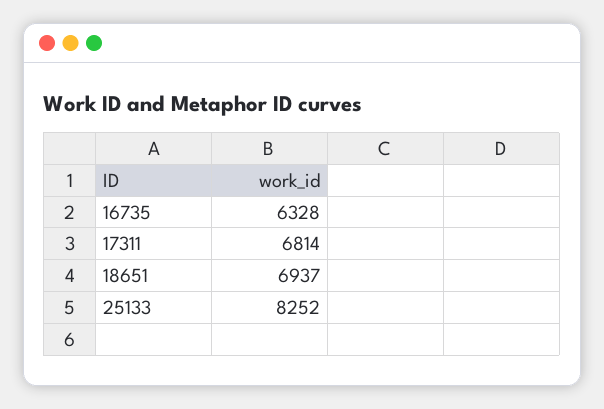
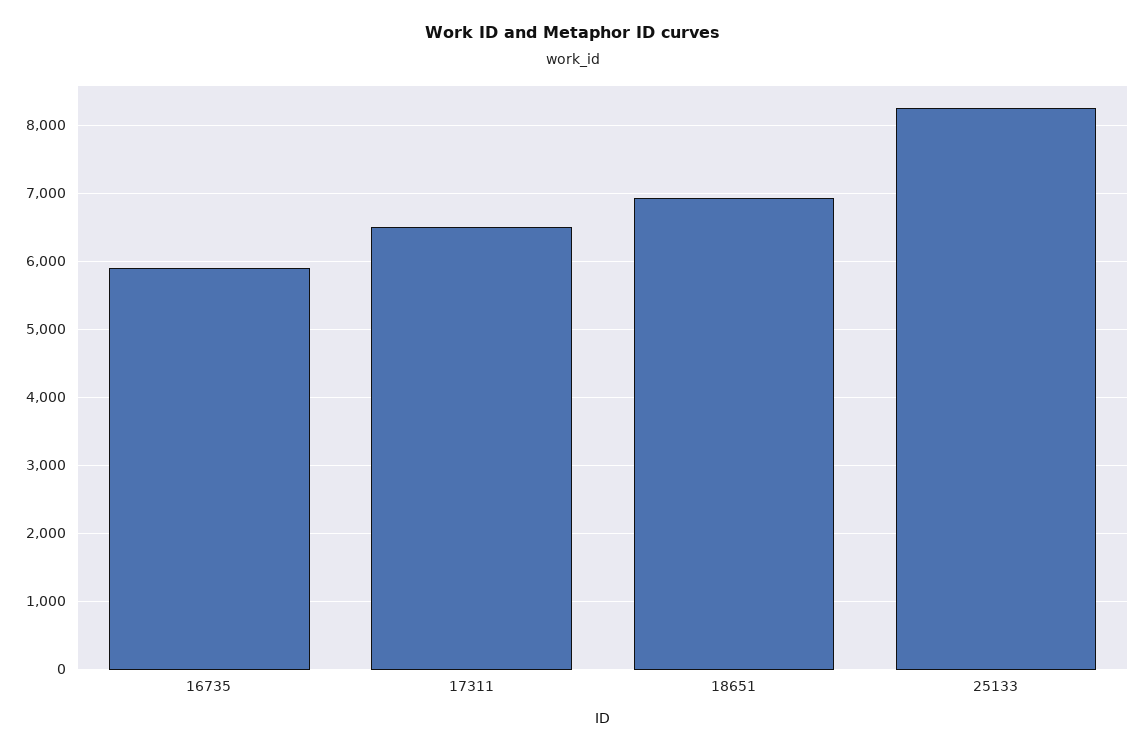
  {
-   "16735": 6328,
+   "16735": 5900,
-   "17311": 6814,
+   "17311": 6500,
    "18651": 6937,
    "25133": 8252
  }

